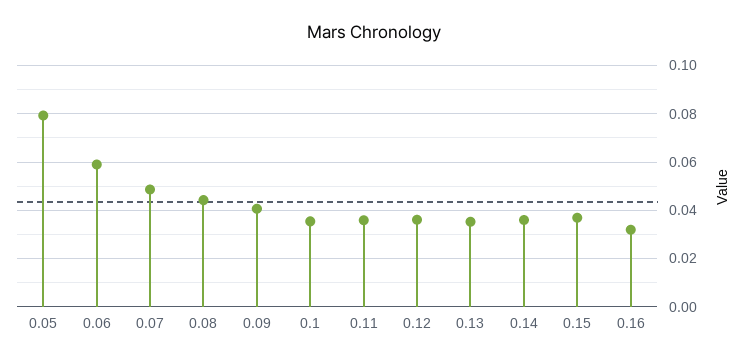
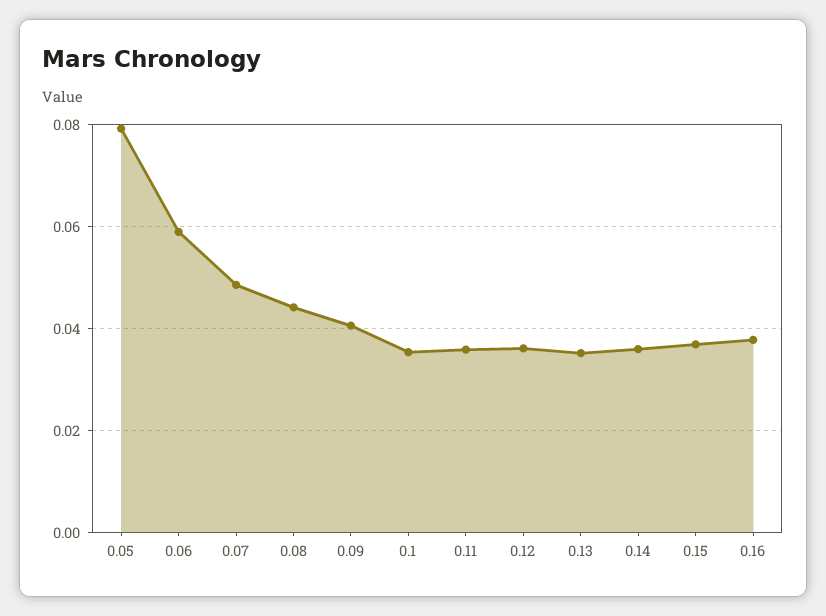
  {
    "0.05": 0.08,
    "0.06": 0.06,
    "0.07": 0.048,
    "0.08": 0.044,
    "0.09": 0.04,
    "0.1": 0.036,
    "0.11": 0.036,
    "0.12": 0.036,
    "0.13": 0.036,
    "0.14": 0.036,
    "0.15": 0.036,
-   "0.16": 0.0325
+   "0.16": 0.038
  }

